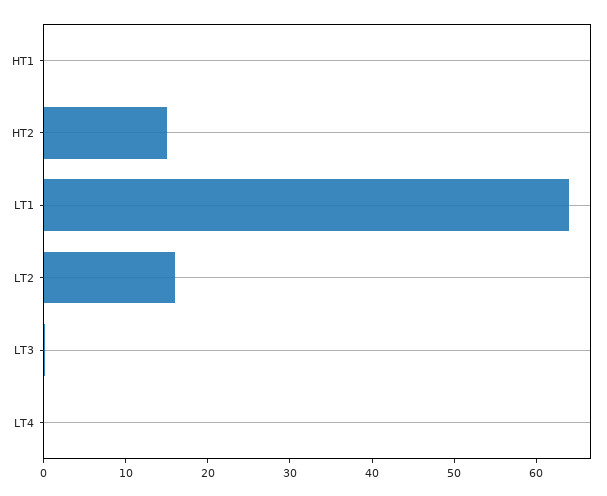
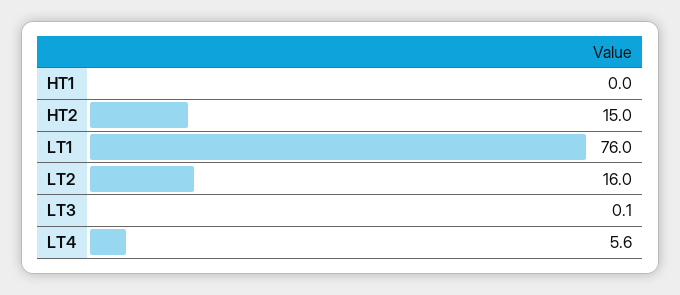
  {
    "HT1": 0,
    "HT2": 15,
-   "LT1": 64,
+   "LT1": 76,
    "LT2": 16,
    "LT3": 0.1,
-   "LT4": 0
+   "LT4": 5.6
  }

